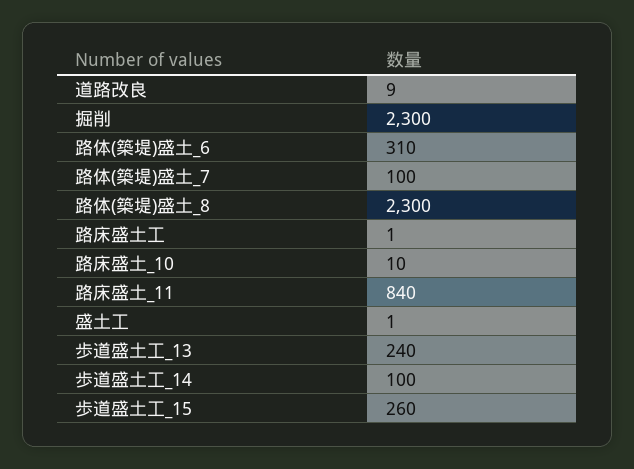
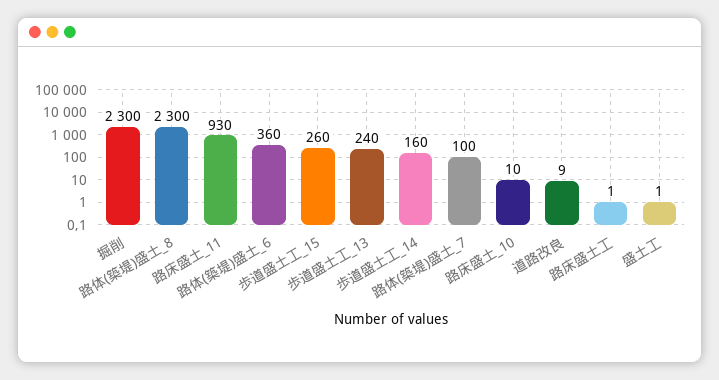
  {
    "道路改良": 9,
    "掘削": 2300,
-   "路体(築堤)盛土_6": 310,
+   "路体(築堤)盛土_6": 360,
    "路体(築堤)盛土_7": 100,
    "路体(築堤)盛土_8": 2300,
    "路床盛土工": 1,
    "路床盛土_10": 10,
-   "路床盛土_11": 840,
+   "路床盛土_11": 930,
    "盛土工": 1,
    "歩道盛土工_13": 240,
-   "歩道盛土工_14": 100,
+   "歩道盛土工_14": 160,
    "歩道盛土工_15": 260
  }

